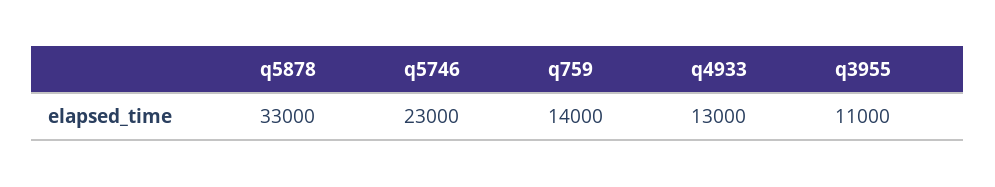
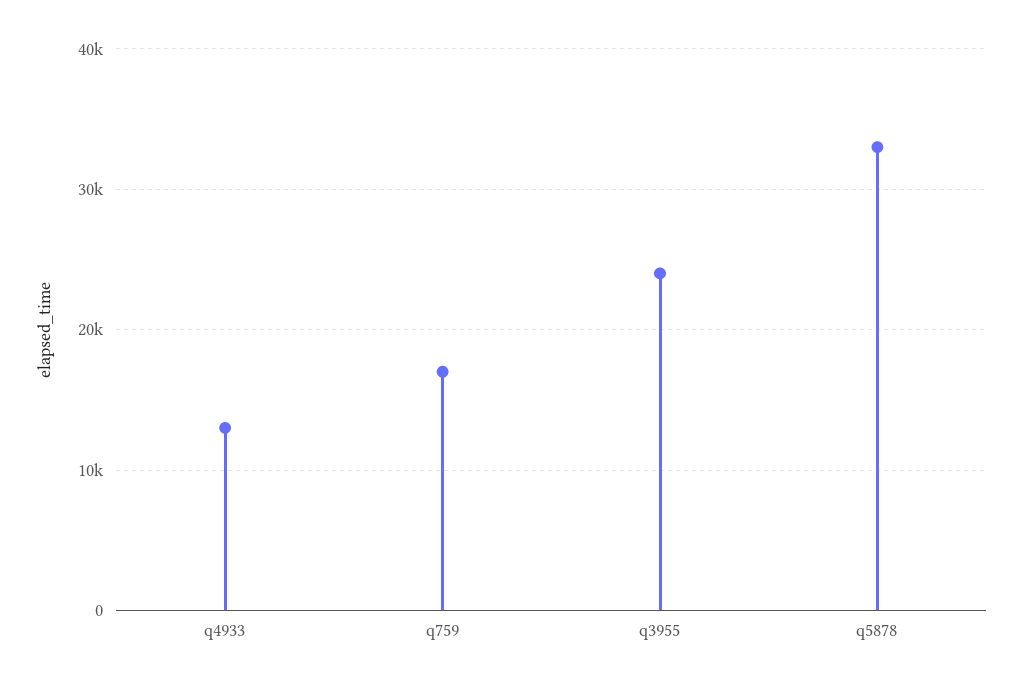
  {
    "q5878": 33000,
-   "q5746": 23000,
-   "q759": 14000,
+   "q759": 17000,
    "q4933": 13000,
-   "q3955": 11000
+   "q3955": 24000
  }

